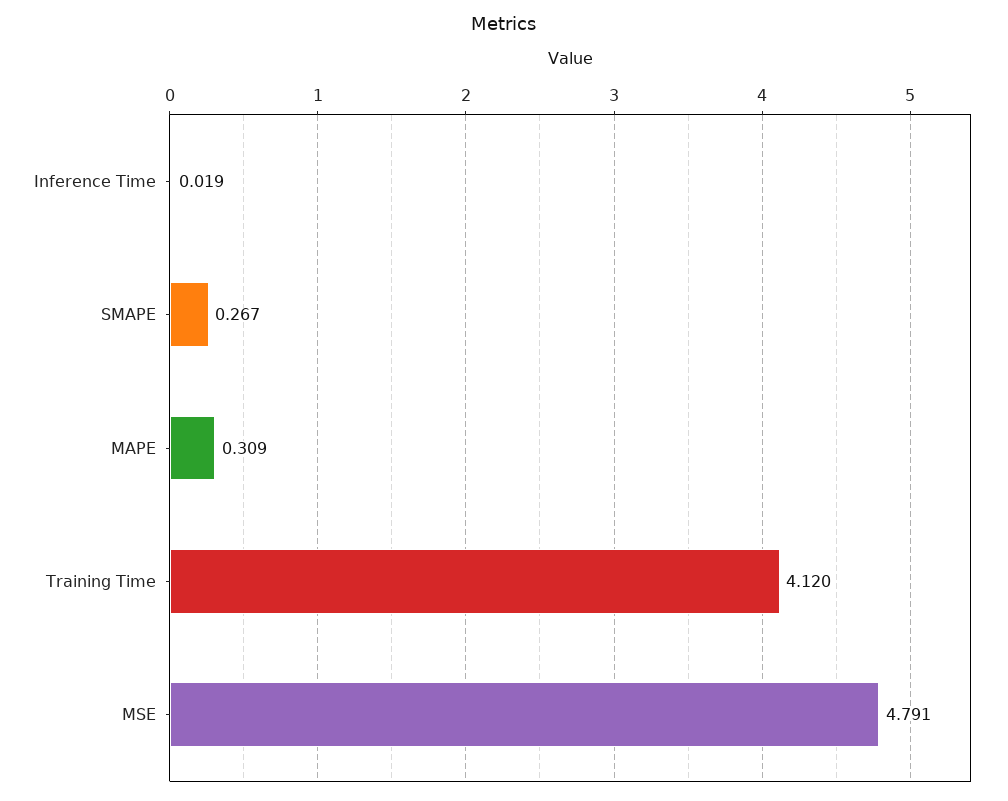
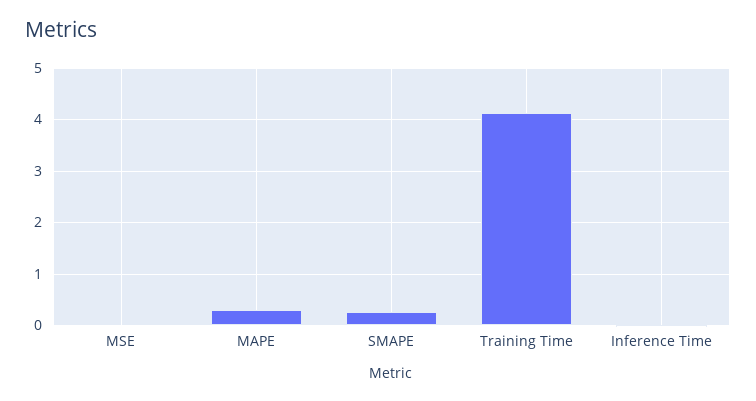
  {
    "Inference Time": 0.019,
    "SMAPE": 0.267,
    "MAPE": 0.309,
    "Training Time": 4.12,
-   "MSE": 4.791
+   "MSE": 0
  }

